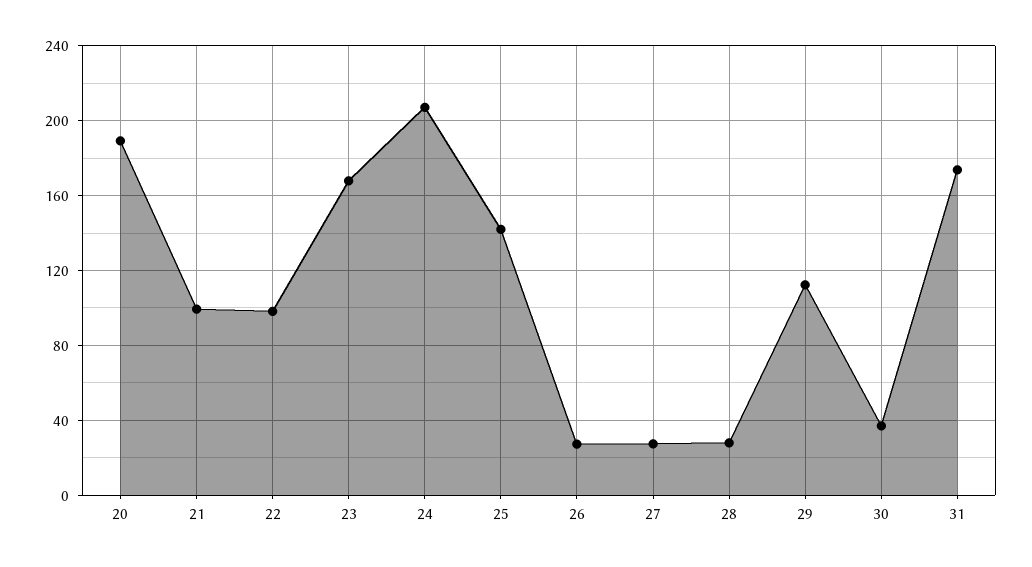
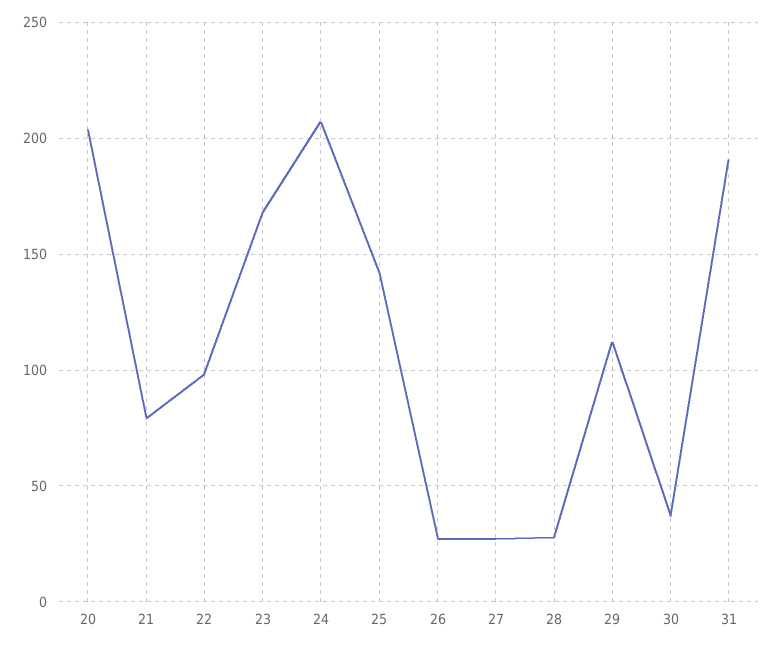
  {
-   "20": 190,
+   "20": 205,
-   "21": 100,
+   "21": 80,
    "22": 100,
    "23": 170,
    "24": 205,
    "25": 140,
    "26": 25,
    "27": 25,
    "28": 30,
    "29": 110,
    "30": 35,
-   "31": 175
+   "31": 190
  }

